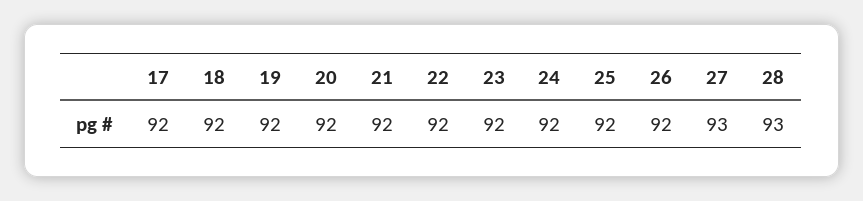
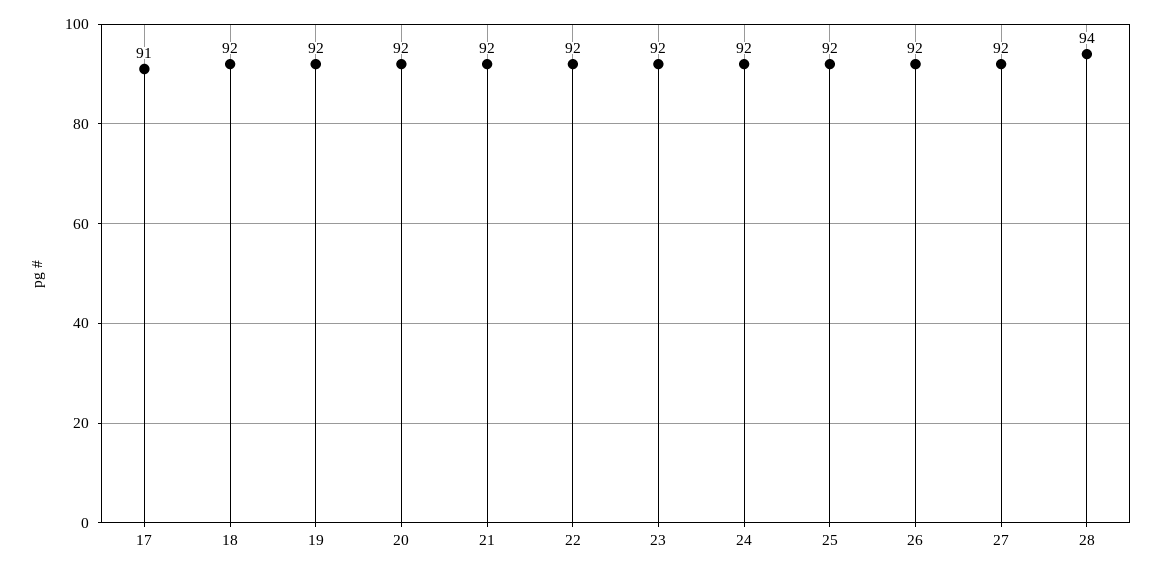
  {
-   "17": 92,
+   "17": 91,
    "18": 92,
    "19": 92,
    "20": 92,
    "21": 92,
    "22": 92,
    "23": 92,
    "24": 92,
    "25": 92,
    "26": 92,
-   "27": 93,
+   "27": 92,
-   "28": 93
+   "28": 94
  }

